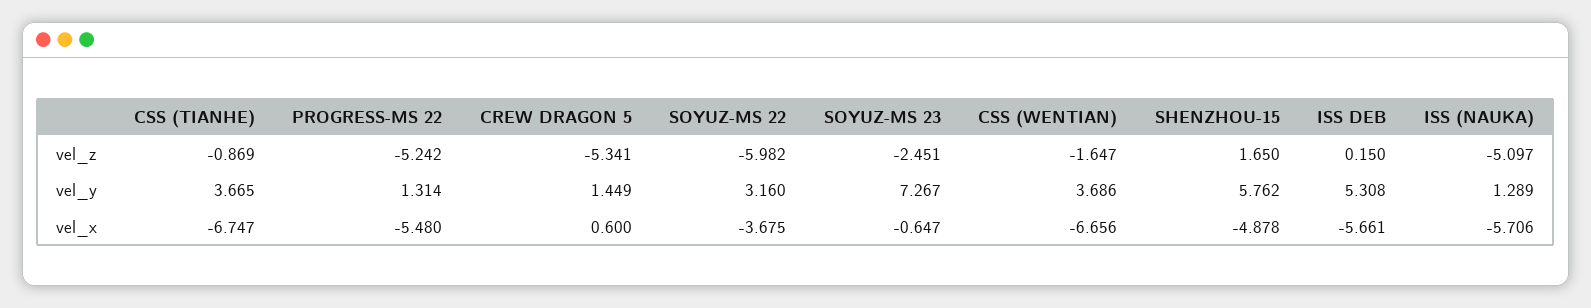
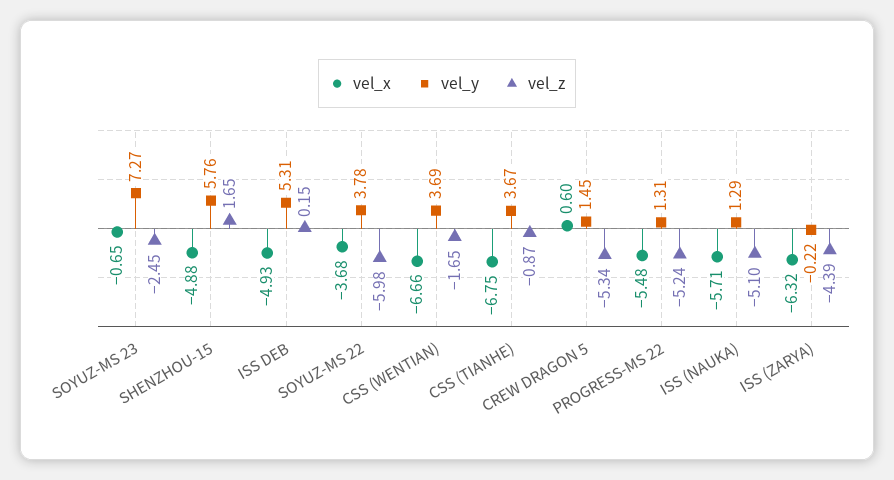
  {
    "vel_z": {
      "CSS (TIANHE)": -0.869,
      "PROGRESS-MS 22": -5.242,
      "CREW DRAGON 5": -5.341,
      "SOYUZ-MS 22": -5.982,
      "SOYUZ-MS 23": -2.451,
      "CSS (WENTIAN)": -1.647,
      "SHENZHOU-15": 1.65,
      "ISS DEB": 0.15,
-     "ISS (NAUKA)": -5.097
+     "ISS (NAUKA)": -5.097,
+     "ISS (ZARYA)": -4.39
    },
    "vel_y": {
      "CSS (TIANHE)": 3.665,
      "PROGRESS-MS 22": 1.314,
      "CREW DRAGON 5": 1.449,
-     "SOYUZ-MS 22": 3.16,
+     "SOYUZ-MS 22": 3.78,
      "SOYUZ-MS 23": 7.267,
      "CSS (WENTIAN)": 3.686,
      "SHENZHOU-15": 5.762,
      "ISS DEB": 5.308,
-     "ISS (NAUKA)": 1.289
+     "ISS (NAUKA)": 1.289,
+     "ISS (ZARYA)": -0.22
    },
    "vel_x": {
      "CSS (TIANHE)": -6.747,
      "PROGRESS-MS 22": -5.48,
      "CREW DRAGON 5": 0.6,
      "SOYUZ-MS 22": -3.675,
      "SOYUZ-MS 23": -0.647,
      "CSS (WENTIAN)": -6.656,
      "SHENZHOU-15": -4.878,
-     "ISS DEB": -5.661,
+     "ISS DEB": -4.93,
-     "ISS (NAUKA)": -5.706
+     "ISS (NAUKA)": -5.706,
+     "ISS (ZARYA)": -6.32
    }
  }

